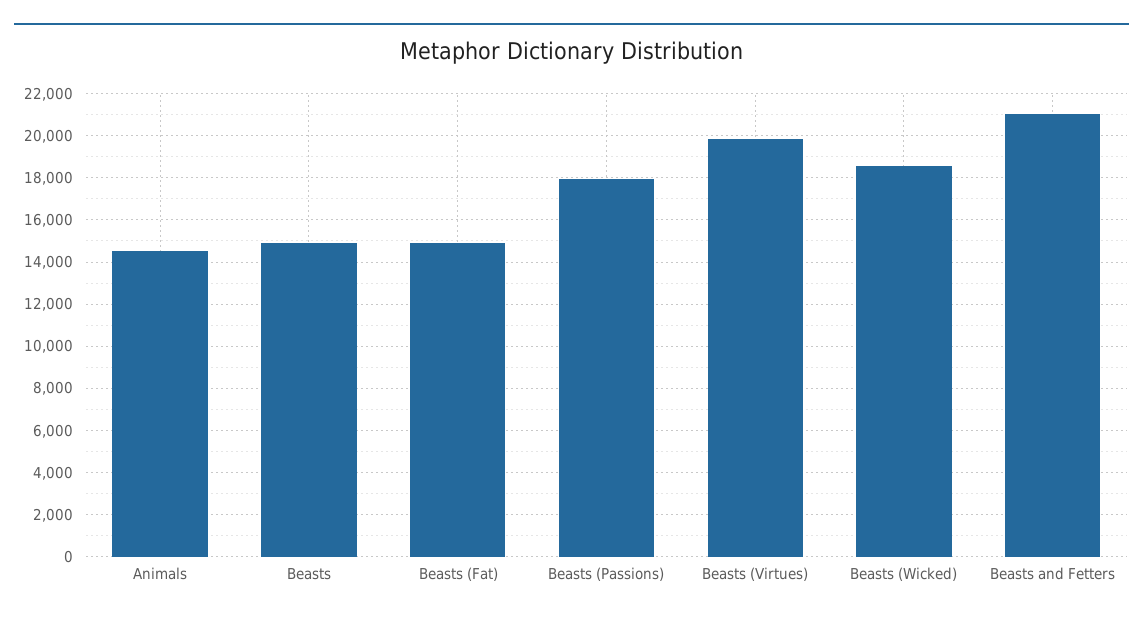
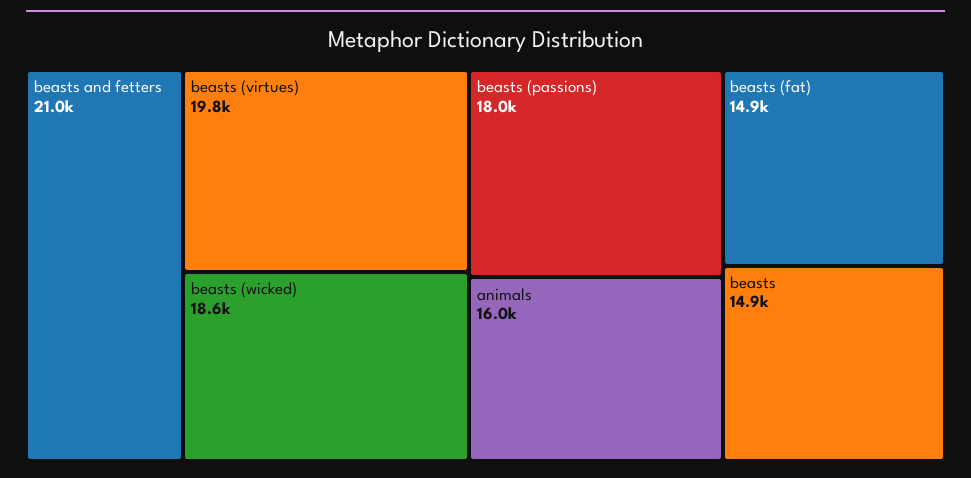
  {
-   "Animals": 14500,
+   "Animals": 16000,
    "Beasts": 14900,
    "Beasts (Fat)": 14900,
    "Beasts (Passions)": 18000,
    "Beasts (Virtues)": 19800,
    "Beasts (Wicked)": 18600,
    "Beasts and Fetters": 21000
  }

